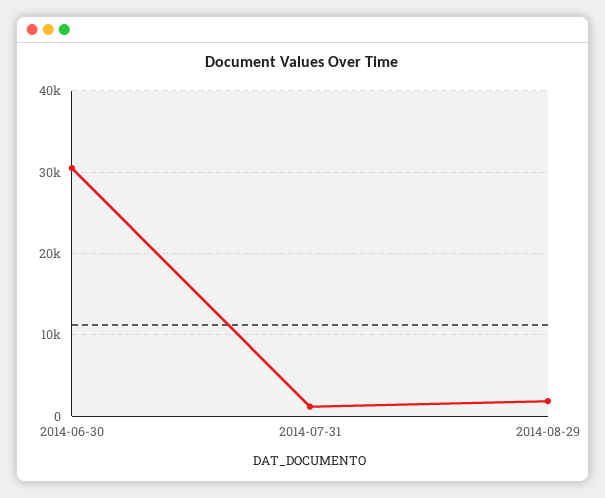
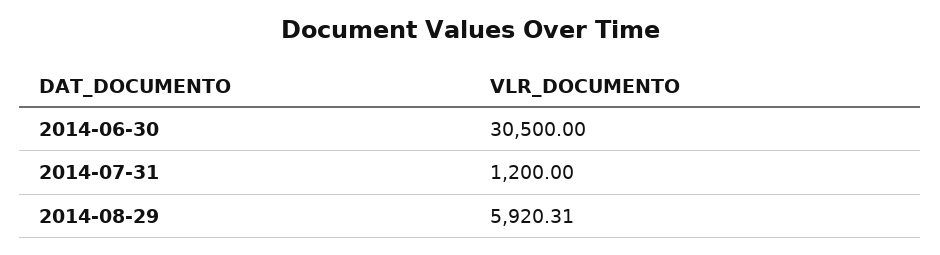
  {
    "2014-06-30": 30500,
    "2014-07-31": 1200,
-   "2014-08-29": 2000
+   "2014-08-29": 5920.31
  }

